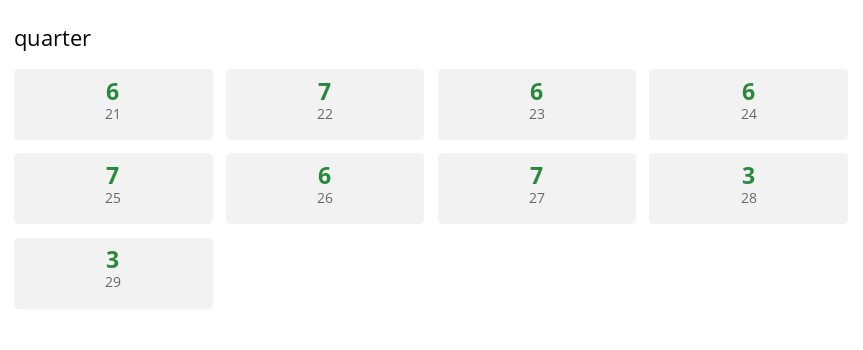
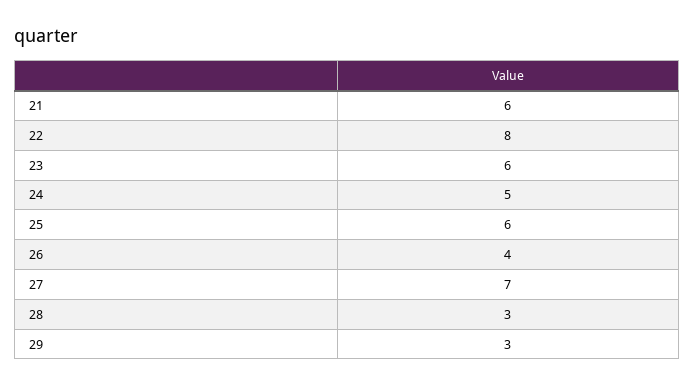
  {
    "21": 6,
-   "22": 7,
+   "22": 8,
    "23": 6,
-   "24": 6,
+   "24": 5,
-   "25": 7,
+   "25": 6,
-   "26": 6,
+   "26": 4,
    "27": 7,
    "28": 3,
    "29": 3
  }

